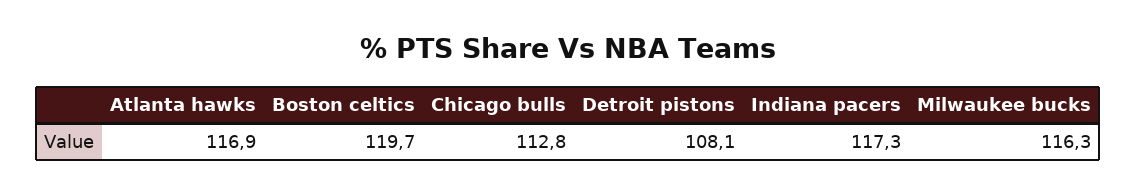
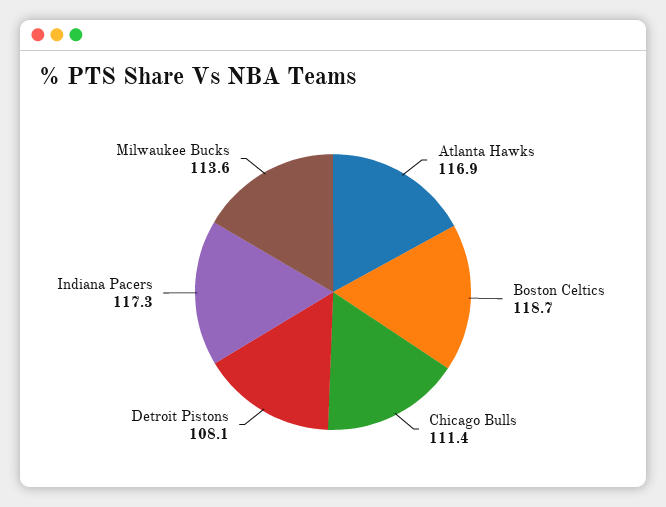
  {
    "Atlanta hawks": 116.9,
-   "Boston celtics": 119.7,
+   "Boston celtics": 118.7,
-   "Chicago bulls": 112.8,
+   "Chicago bulls": 111.4,
    "Detroit pistons": 108.1,
    "Indiana pacers": 117.3,
-   "Milwaukee bucks": 116.3
+   "Milwaukee bucks": 113.6
  }

